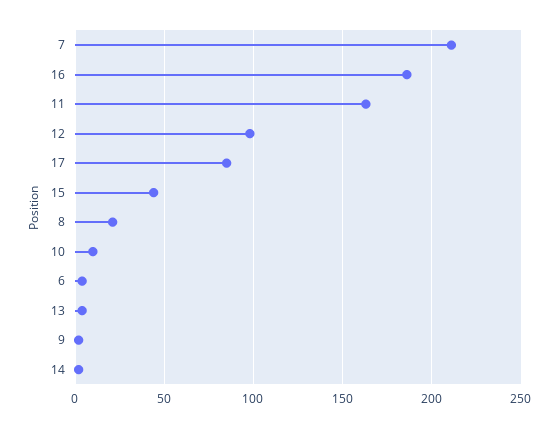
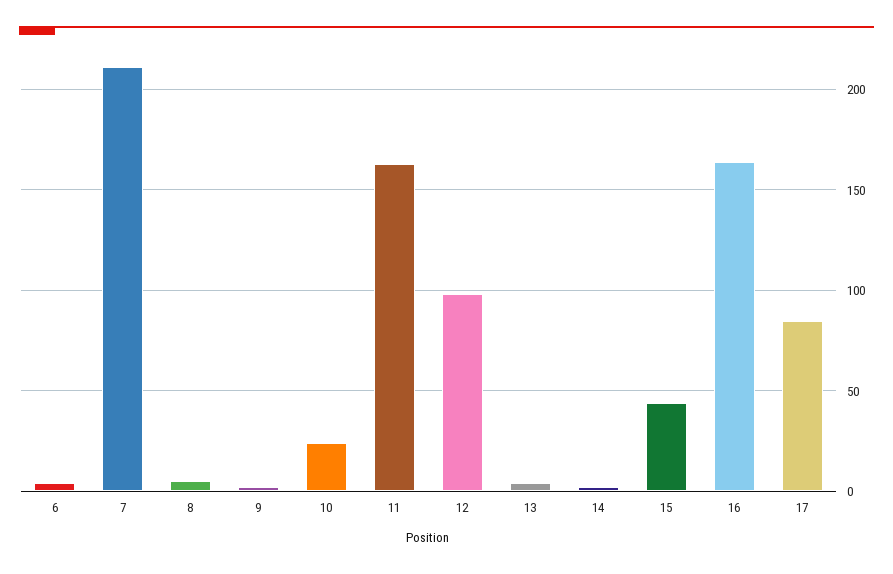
  {
    "7": 210,
-   "16": 185,
+   "16": 165,
    "11": 165,
    "12": 100,
    "17": 85,
    "15": 45,
-   "8": 20,
+   "8": 5,
-   "10": 10,
+   "10": 25,
    "6": 5,
    "13": 5,
    "9": 0,
    "14": 0
  }

